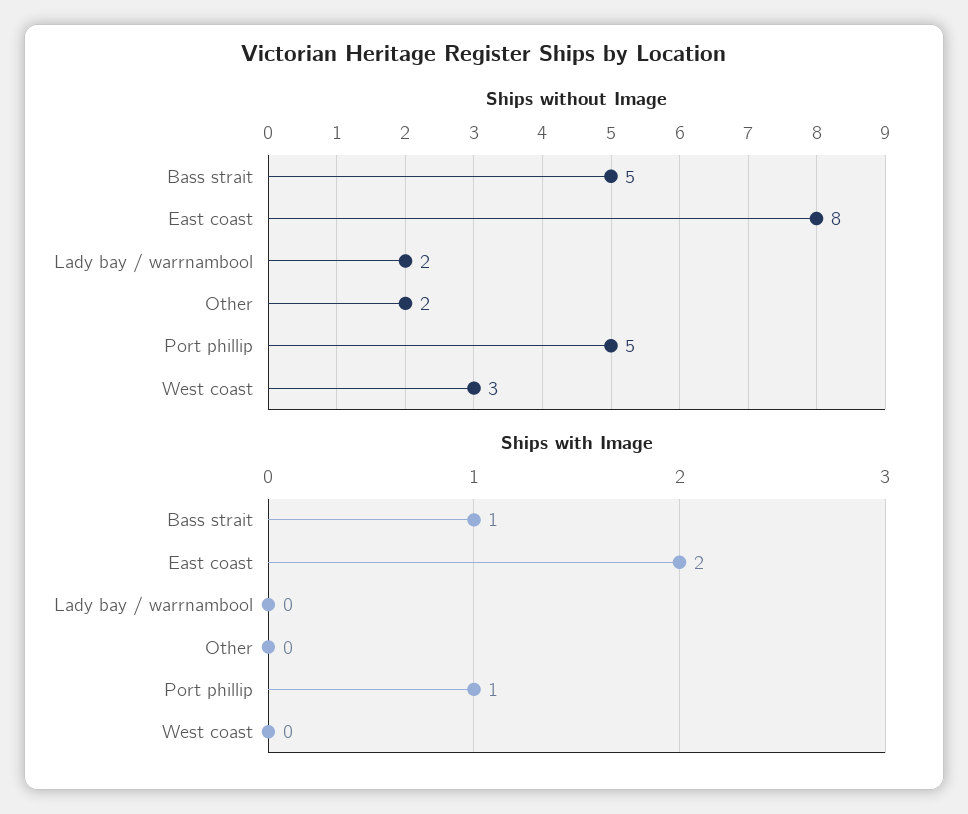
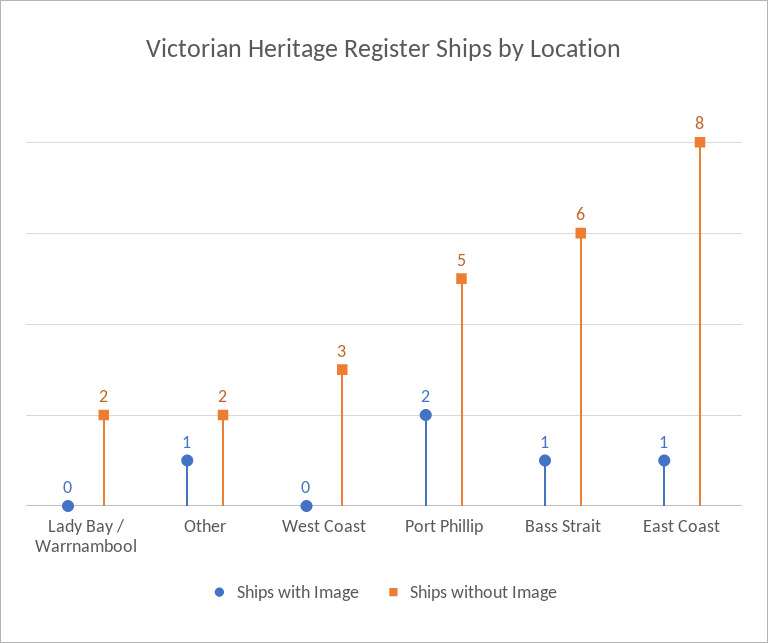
  {
    "Ships without Image": {
-     "Bass strait": 5,
+     "Bass strait": 6,
      "East coast": 8,
      "Lady bay / warrnambool": 2,
      "Other": 2,
      "Port phillip": 5,
      "West coast": 3
    },
    "Ships with Image": {
      "Bass strait": 1,
-     "East coast": 2,
+     "East coast": 1,
      "Lady bay / warrnambool": 0,
-     "Other": 0,
+     "Other": 1,
-     "Port phillip": 1,
+     "Port phillip": 2,
      "West coast": 0
    }
  }

